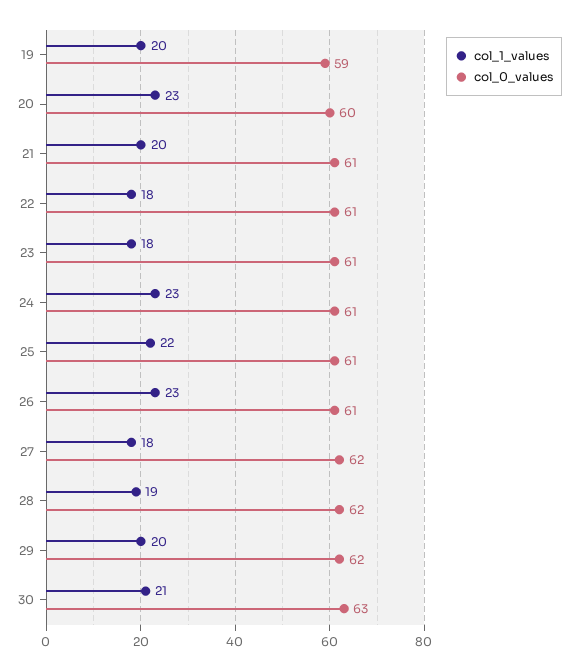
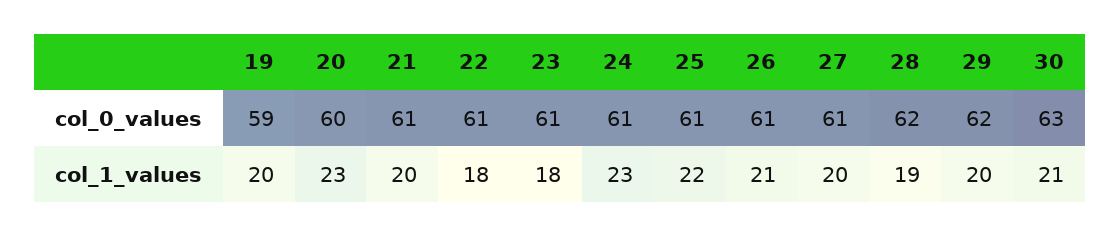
  {
    "col_1_values": {
      "19": 20,
      "20": 23,
      "21": 20,
      "22": 18,
      "23": 18,
      "24": 23,
      "25": 22,
-     "26": 23,
+     "26": 21,
-     "27": 18,
+     "27": 20,
      "28": 19,
      "29": 20,
      "30": 21
    },
    "col_0_values": {
      "19": 59,
      "20": 60,
      "21": 61,
      "22": 61,
      "23": 61,
      "24": 61,
      "25": 61,
      "26": 61,
-     "27": 62,
+     "27": 61,
      "28": 62,
      "29": 62,
      "30": 63
    }
  }

